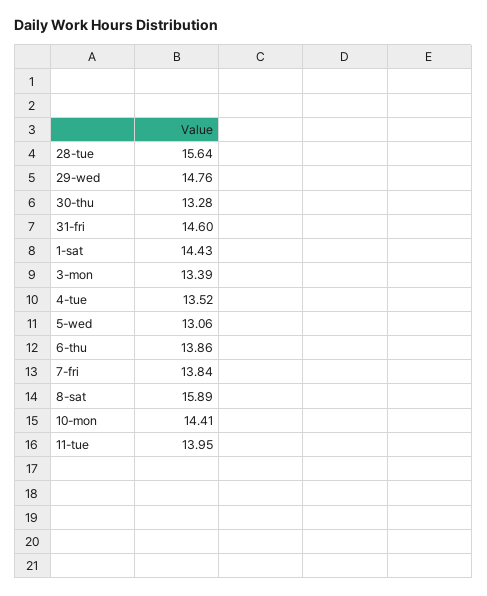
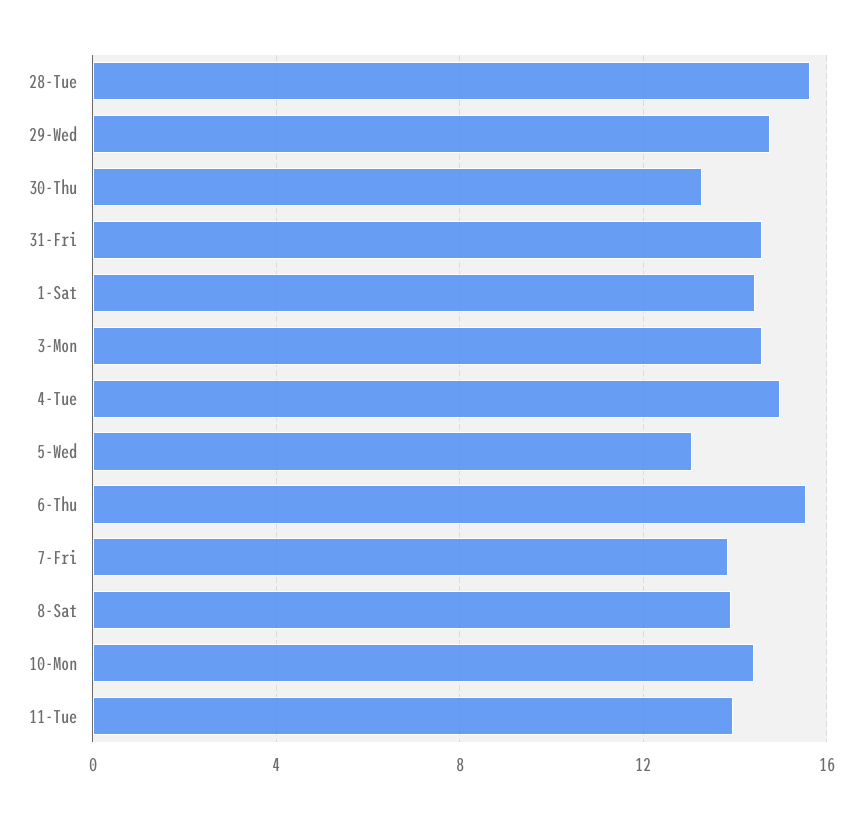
  {
    "28-tue": 15.64,
    "29-wed": 14.76,
    "30-thu": 13.28,
    "31-fri": 14.6,
    "1-sat": 14.43,
-   "3-mon": 13.39,
+   "3-mon": 14.5,
-   "4-tue": 13.52,
+   "4-tue": 15,
    "5-wed": 13.06,
-   "6-thu": 13.86,
+   "6-thu": 15.5,
    "7-fri": 13.84,
-   "8-sat": 15.89,
+   "8-sat": 14,
    "10-mon": 14.41,
    "11-tue": 13.95
  }

